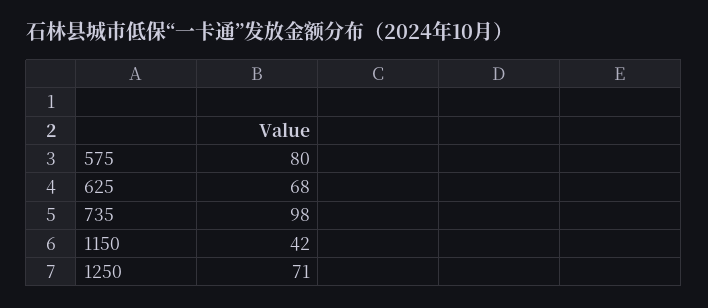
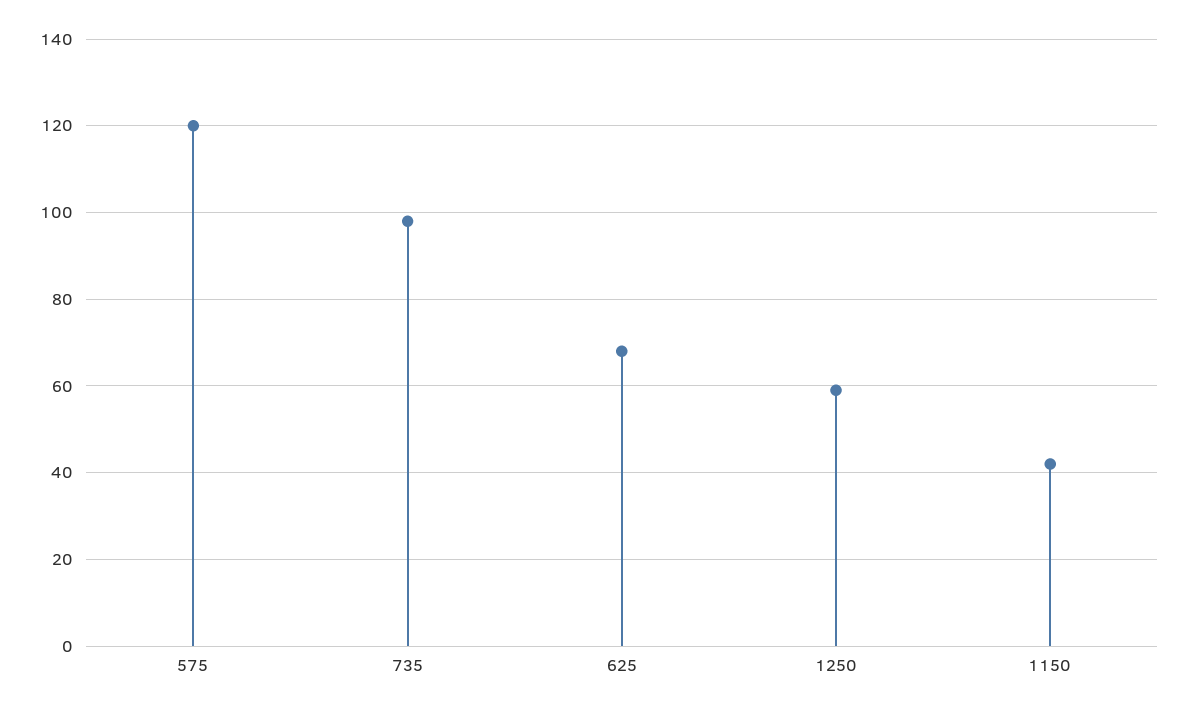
  {
-   "575": 80,
+   "575": 120,
    "625": 68,
    "735": 98,
    "1150": 42,
-   "1250": 71
+   "1250": 60
  }

